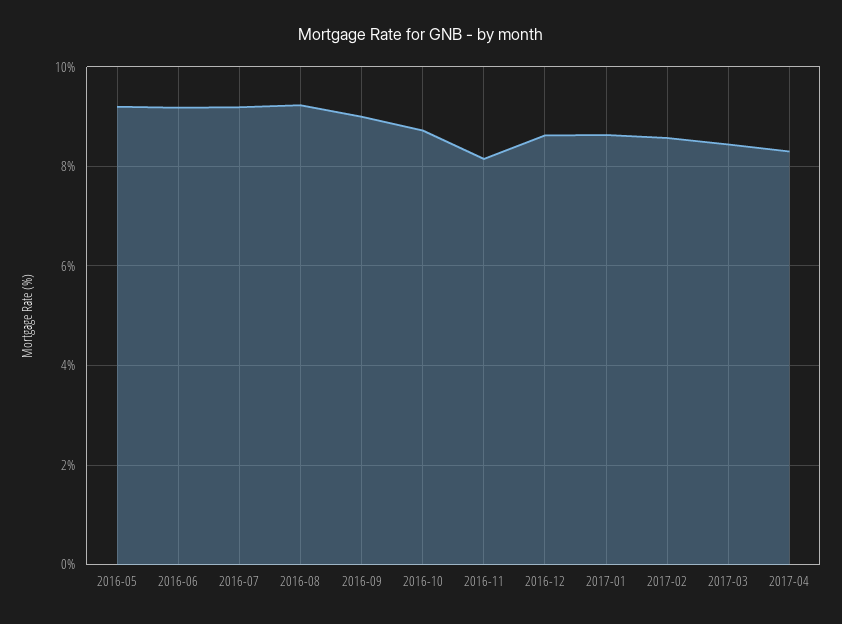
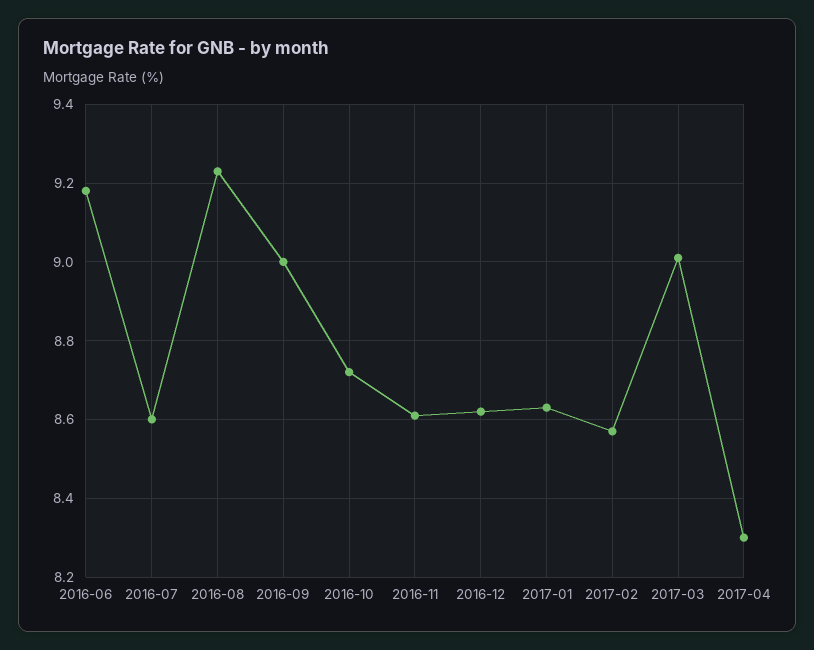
  {
-   "2016-05": 9.2,
    "2016-06": 9.2,
-   "2016-07": 9.2,
+   "2016-07": 8.6,
    "2016-08": 9.25,
    "2016-09": 9,
    "2016-10": 8.7,
-   "2016-11": 8.2,
+   "2016-11": 8.6,
    "2016-12": 8.6,
    "2017-01": 8.65,
    "2017-02": 8.55,
-   "2017-03": 8.4,
+   "2017-03": 9,
    "2017-04": 8.3
  }

